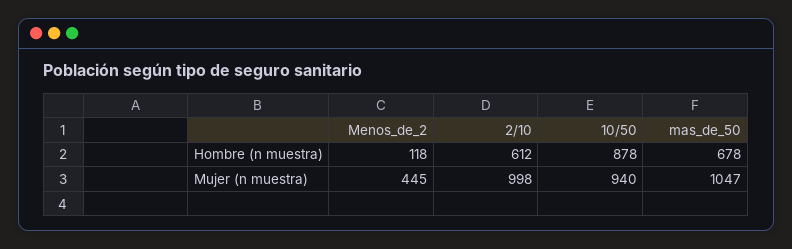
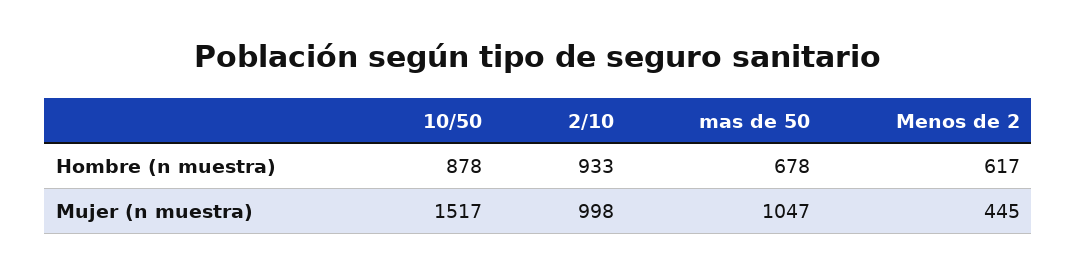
  {
    "Menos_de_2": {
-     "Hombre (n muestra)": 118,
+     "Hombre (n muestra)": 617,
      "Mujer (n muestra)": 445
    },
    "2/10": {
-     "Hombre (n muestra)": 612,
+     "Hombre (n muestra)": 933,
      "Mujer (n muestra)": 998
    },
    "10/50": {
      "Hombre (n muestra)": 878,
-     "Mujer (n muestra)": 940
+     "Mujer (n muestra)": 1517
    },
    "mas_de_50": {
      "Hombre (n muestra)": 678,
      "Mujer (n muestra)": 1047
    }
  }

